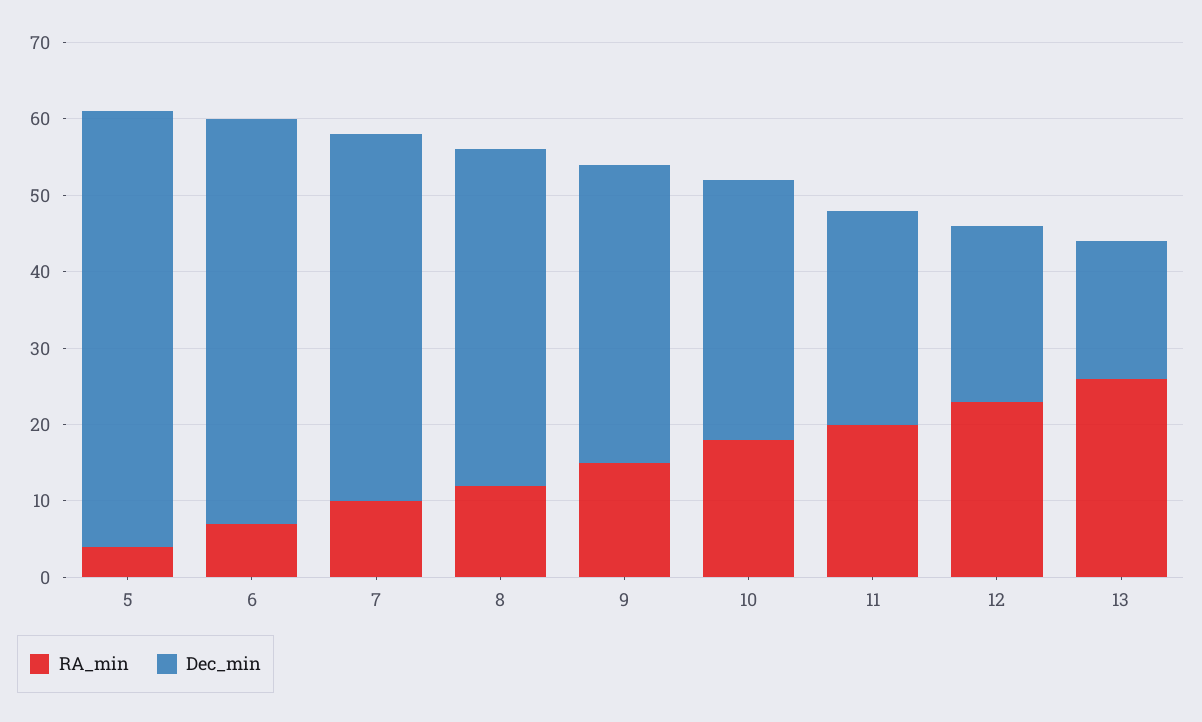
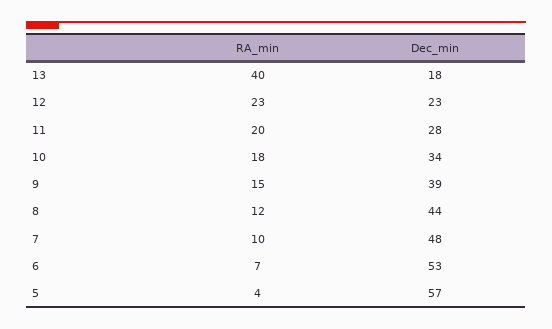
  {
    "RA_min": {
      "5": 4,
      "6": 7,
      "7": 10,
      "8": 12,
      "9": 15,
      "10": 18,
      "11": 20,
      "12": 23,
-     "13": 25
+     "13": 40
    },
    "Dec_min": {
      "5": 57,
      "6": 53,
      "7": 48,
      "8": 44,
      "9": 39,
      "10": 34,
      "11": 28,
      "12": 23,
      "13": 18
    }
  }

